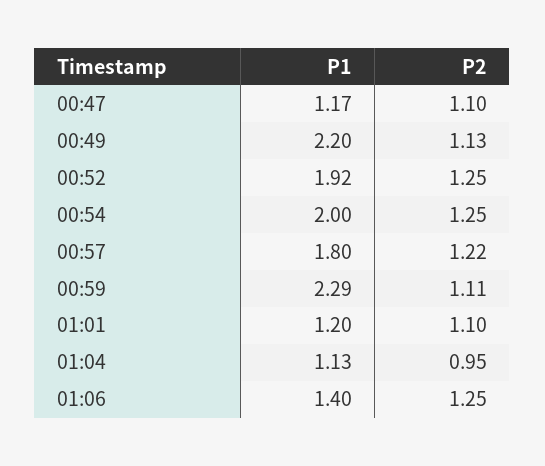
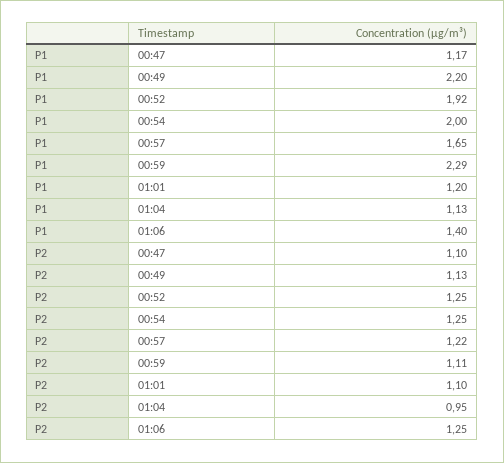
  {
    "P1": {
      "00:47": 1.17,
      "00:49": 2.2,
      "00:52": 1.92,
      "00:54": 2,
-     "00:57": 1.8,
+     "00:57": 1.65,
      "00:59": 2.29,
      "01:01": 1.2,
      "01:04": 1.13,
      "01:06": 1.4
    },
    "P2": {
      "00:47": 1.1,
      "00:49": 1.13,
      "00:52": 1.25,
      "00:54": 1.25,
      "00:57": 1.22,
      "00:59": 1.11,
      "01:01": 1.1,
      "01:04": 0.95,
      "01:06": 1.25
    }
  }

